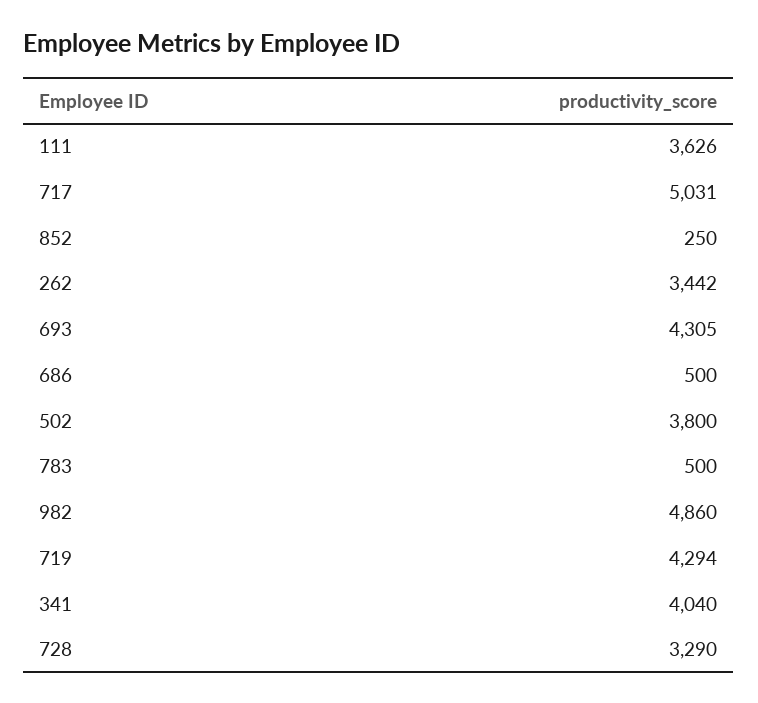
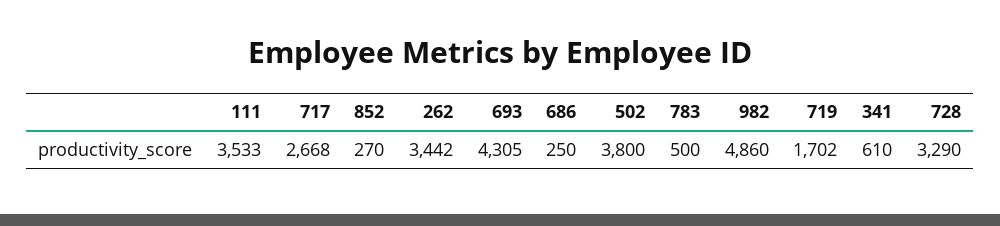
  {
-   "111": 3626,
+   "111": 3533,
-   "717": 5031,
+   "717": 2668,
-   "852": 250,
+   "852": 270,
    "262": 3442,
    "693": 4305,
-   "686": 500,
+   "686": 250,
    "502": 3800,
    "783": 500,
    "982": 4860,
-   "719": 4294,
+   "719": 1702,
-   "341": 4040,
+   "341": 610,
    "728": 3290
  }

